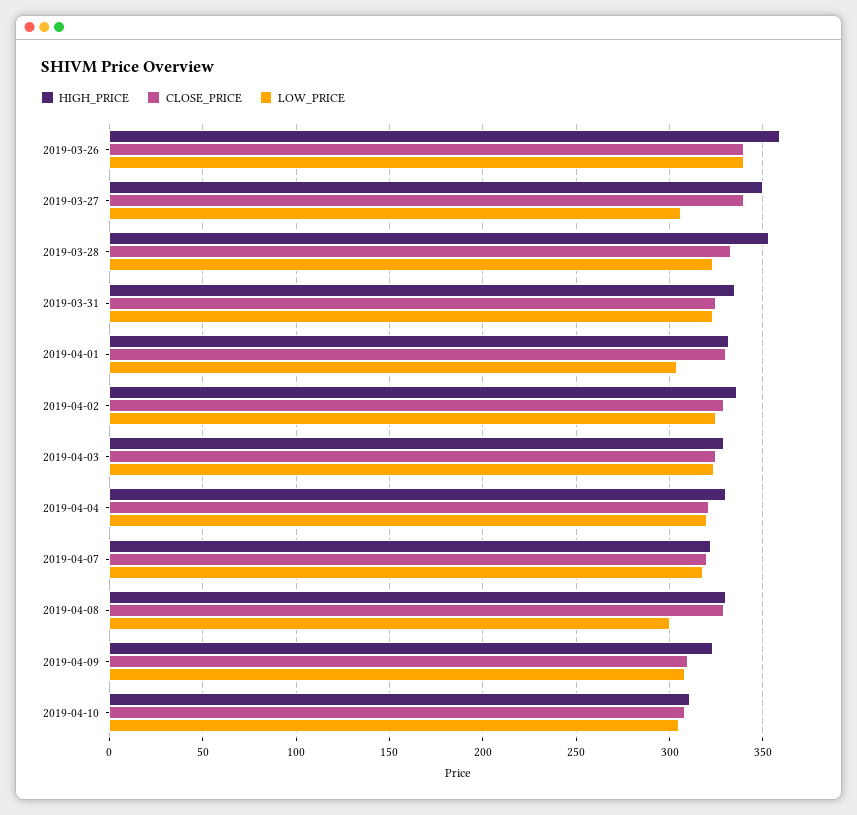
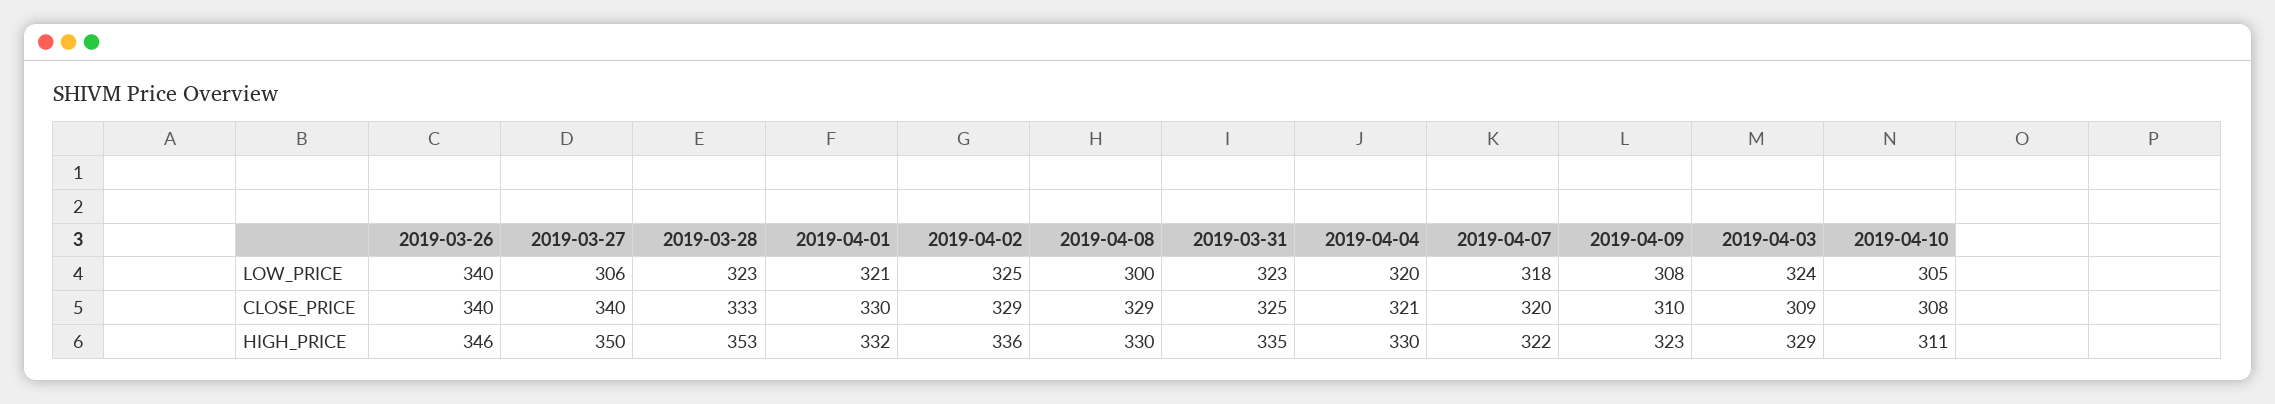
  {
    "HIGH_PRICE": {
-     "2019-03-26": 360,
+     "2019-03-26": 346,
      "2019-03-27": 350,
      "2019-03-28": 353,
      "2019-03-31": 335,
      "2019-04-01": 332,
      "2019-04-02": 336,
      "2019-04-03": 329,
      "2019-04-04": 330,
      "2019-04-07": 322,
      "2019-04-08": 330,
      "2019-04-09": 323,
      "2019-04-10": 311
    },
    "CLOSE_PRICE": {
      "2019-03-26": 340,
      "2019-03-27": 340,
      "2019-03-28": 333,
      "2019-03-31": 325,
      "2019-04-01": 330,
      "2019-04-02": 329,
-     "2019-04-03": 325,
+     "2019-04-03": 309,
      "2019-04-04": 321,
      "2019-04-07": 320,
      "2019-04-08": 329,
      "2019-04-09": 310,
      "2019-04-10": 308
    },
    "LOW_PRICE": {
      "2019-03-26": 340,
      "2019-03-27": 306,
      "2019-03-28": 323,
      "2019-03-31": 323,
-     "2019-04-01": 305,
+     "2019-04-01": 321,
      "2019-04-02": 325,
      "2019-04-03": 324,
      "2019-04-04": 320,
      "2019-04-07": 318,
      "2019-04-08": 300,
      "2019-04-09": 308,
      "2019-04-10": 305
    }
  }

